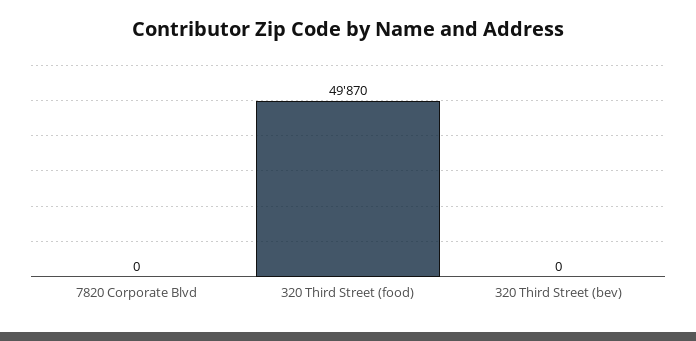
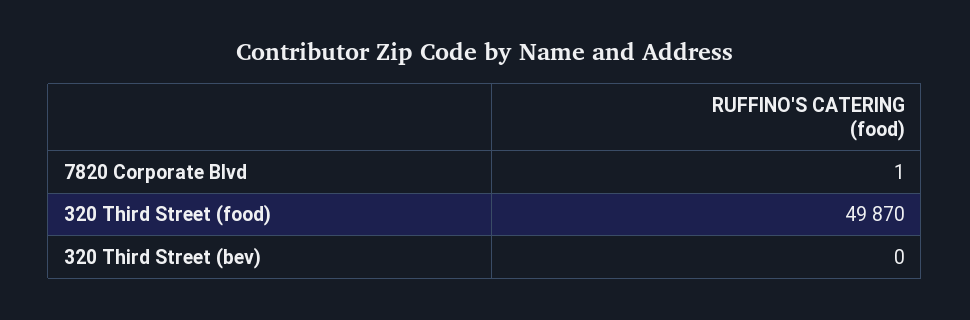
  {
-   "7820 Corporate Blvd": 0,
+   "7820 Corporate Blvd": 1,
    "320 Third Street (food)": 49870,
    "320 Third Street (bev)": 0
  }

